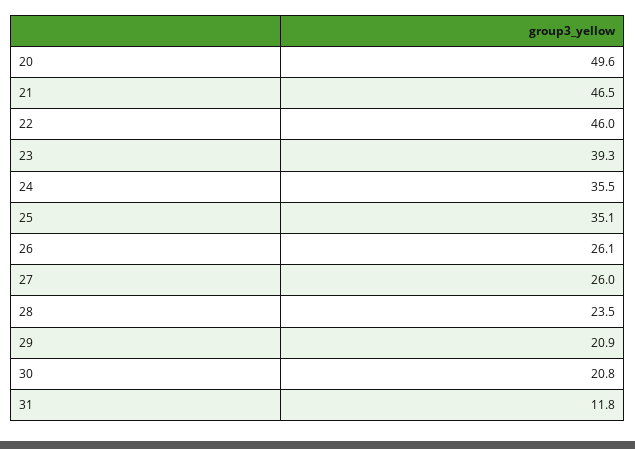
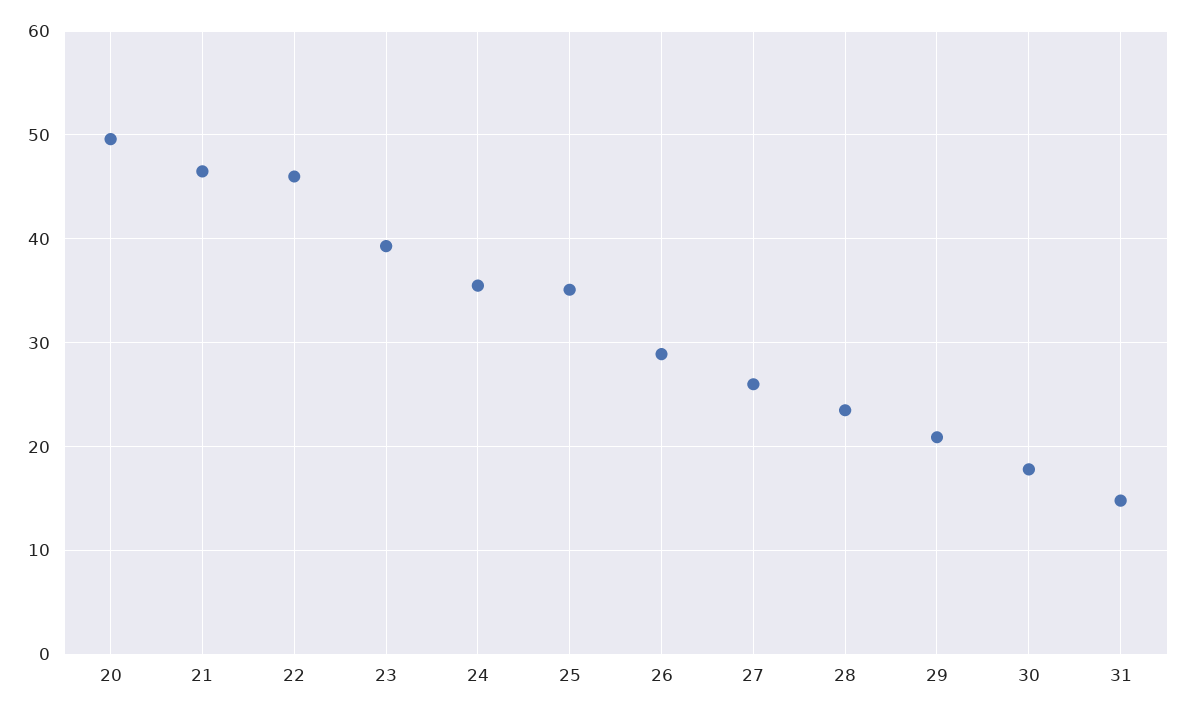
  {
    "20": 49.6,
    "21": 46.5,
    "22": 46,
    "23": 39.3,
    "24": 35.5,
    "25": 35.1,
-   "26": 26.1,
+   "26": 29,
    "27": 26,
    "28": 23.5,
    "29": 20.9,
-   "30": 20.8,
+   "30": 18,
-   "31": 11.8
+   "31": 15
  }

